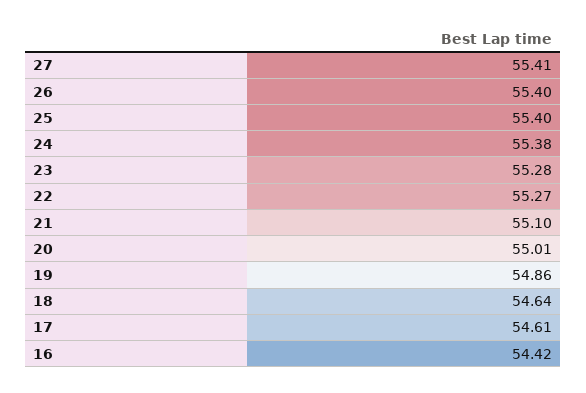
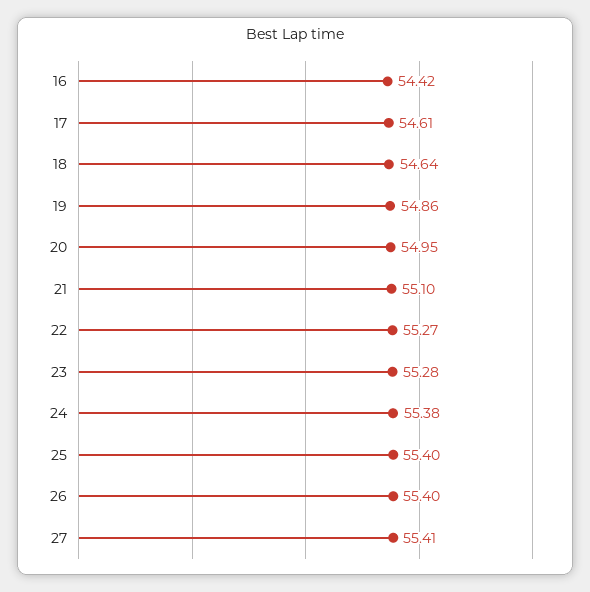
  {
    "27": 55.41,
    "26": 55.4,
    "25": 55.4,
    "24": 55.38,
    "23": 55.28,
    "22": 55.27,
    "21": 55.1,
-   "20": 55.01,
+   "20": 54.95,
    "19": 54.86,
    "18": 54.64,
    "17": 54.61,
    "16": 54.42
  }

